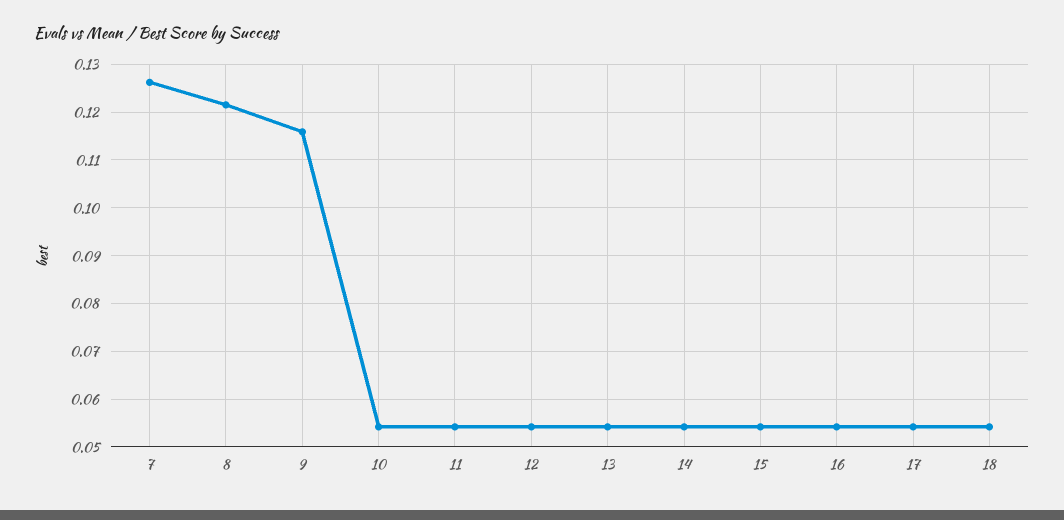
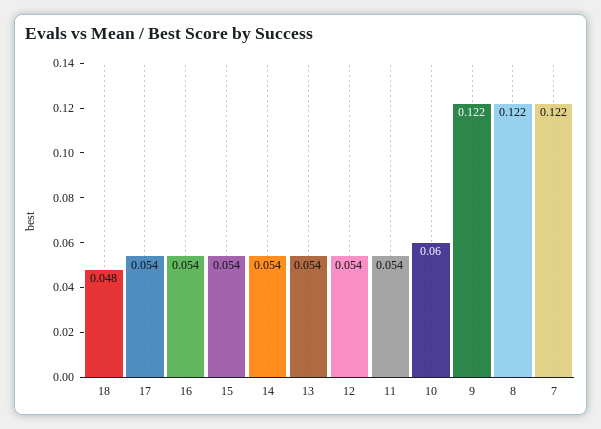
  {
-   "7": 0.126,
+   "7": 0.122,
    "8": 0.122,
-   "9": 0.116,
+   "9": 0.122,
-   "10": 0.054,
+   "10": 0.06,
    "11": 0.054,
    "12": 0.054,
    "13": 0.054,
    "14": 0.054,
    "15": 0.054,
    "16": 0.054,
    "17": 0.054,
-   "18": 0.054
+   "18": 0.048
  }

